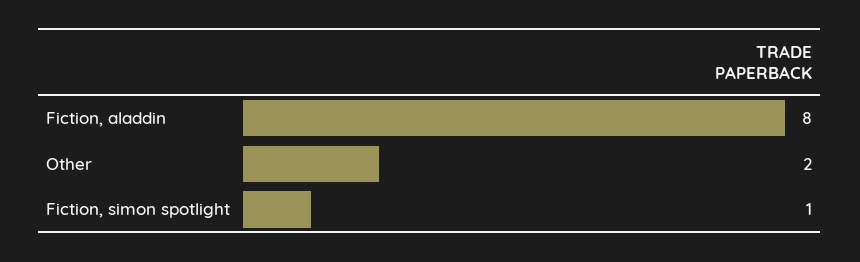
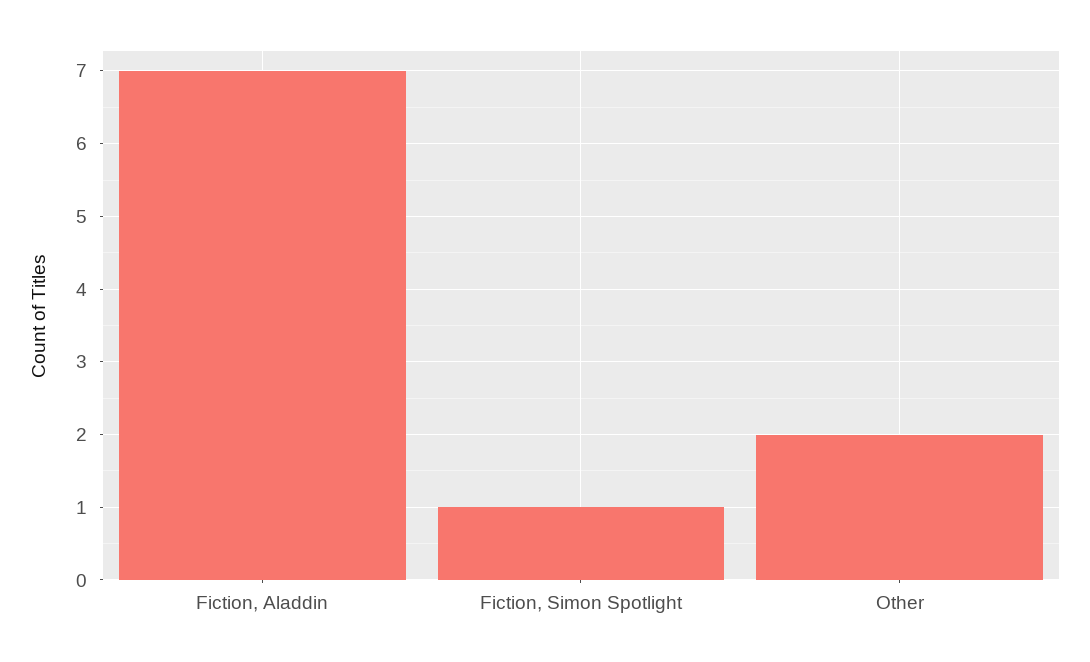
  {
-   "Fiction, aladdin": 8,
+   "Fiction, aladdin": 7,
    "Other": 2,
    "Fiction, simon spotlight": 1
  }

